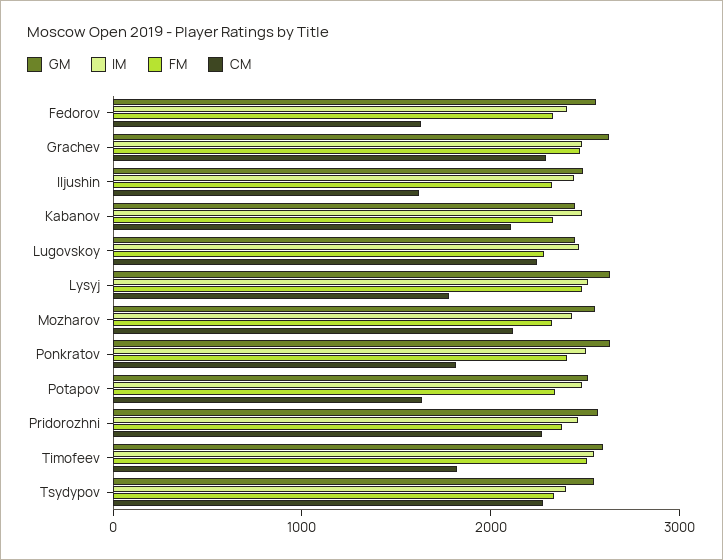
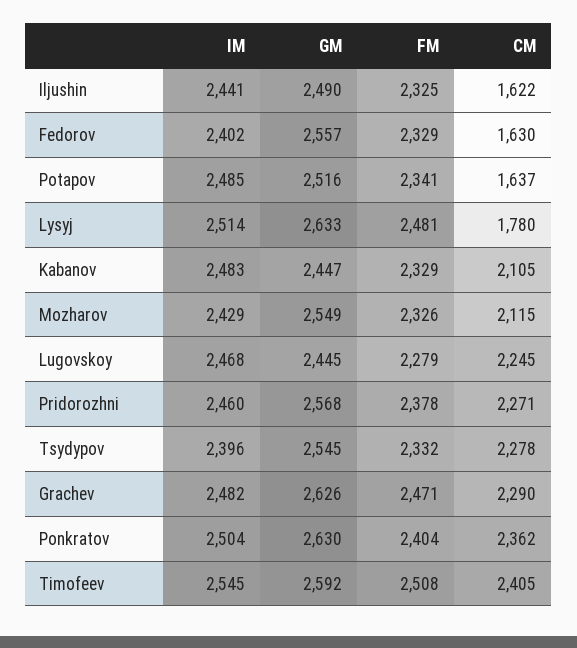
  {
    "GM": {
      "Fedorov": 2557,
      "Grachev": 2626,
      "Iljushin": 2490,
      "Kabanov": 2447,
      "Lugovskoy": 2445,
      "Lysyj": 2633,
      "Mozharov": 2549,
      "Ponkratov": 2630,
      "Potapov": 2516,
      "Pridorozhni": 2568,
      "Timofeev": 2592,
      "Tsydypov": 2545
    },
    "IM": {
      "Fedorov": 2402,
      "Grachev": 2482,
      "Iljushin": 2441,
      "Kabanov": 2483,
      "Lugovskoy": 2468,
      "Lysyj": 2514,
      "Mozharov": 2429,
      "Ponkratov": 2504,
      "Potapov": 2485,
      "Pridorozhni": 2460,
      "Timofeev": 2545,
      "Tsydypov": 2396
    },
    "FM": {
      "Fedorov": 2329,
      "Grachev": 2471,
      "Iljushin": 2325,
      "Kabanov": 2329,
      "Lugovskoy": 2279,
      "Lysyj": 2481,
      "Mozharov": 2326,
      "Ponkratov": 2404,
      "Potapov": 2341,
      "Pridorozhni": 2378,
      "Timofeev": 2508,
      "Tsydypov": 2332
    },
    "CM": {
      "Fedorov": 1630,
      "Grachev": 2290,
      "Iljushin": 1622,
      "Kabanov": 2105,
      "Lugovskoy": 2245,
      "Lysyj": 1780,
      "Mozharov": 2115,
-     "Ponkratov": 1800,
+     "Ponkratov": 2362,
      "Potapov": 1637,
      "Pridorozhni": 2271,
-     "Timofeev": 1800,
+     "Timofeev": 2405,
      "Tsydypov": 2278
    }
  }

